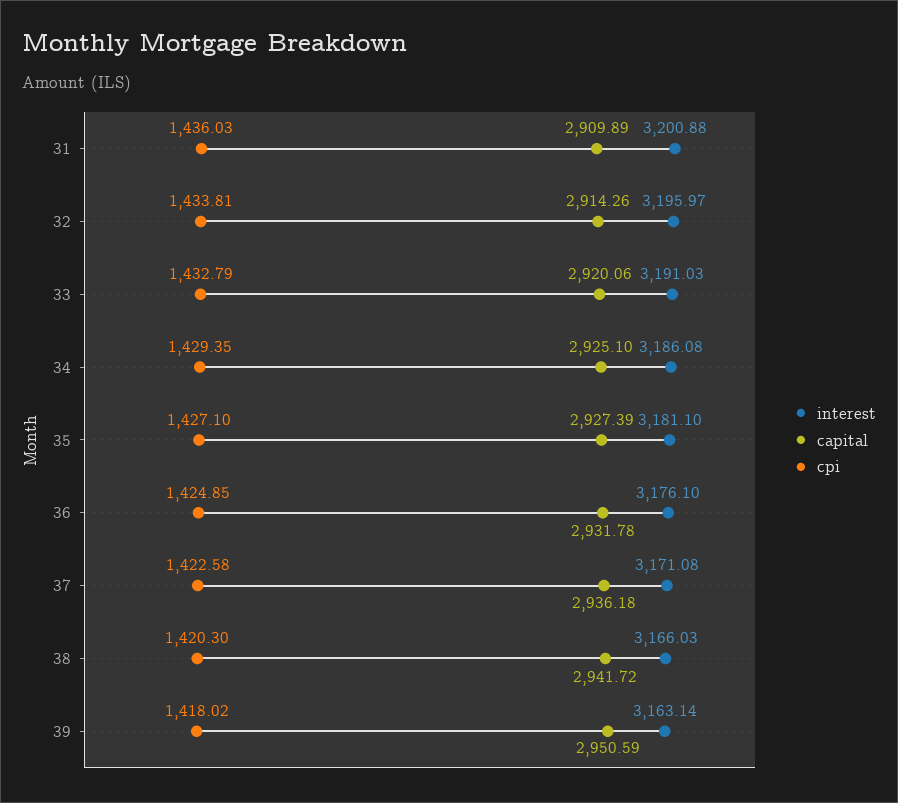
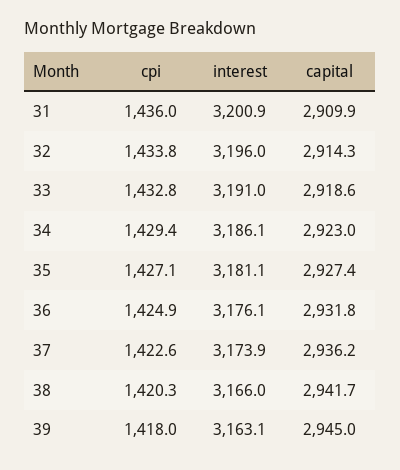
  {
    "interest": {
      "31": 3200.88,
      "32": 3195.97,
      "33": 3191.03,
      "34": 3186.08,
      "35": 3181.1,
      "36": 3176.1,
-     "37": 3171.08,
+     "37": 3173.9,
      "38": 3166.03,
      "39": 3163.14
    },
    "capital": {
      "31": 2909.89,
      "32": 2914.26,
-     "33": 2920.06,
+     "33": 2918.6,
-     "34": 2925.1,
+     "34": 2923,
      "35": 2927.39,
      "36": 2931.78,
      "37": 2936.18,
      "38": 2941.72,
-     "39": 2950.59
+     "39": 2945
    },
    "cpi": {
      "31": 1436.03,
      "32": 1433.81,
      "33": 1432.79,
      "34": 1429.35,
      "35": 1427.1,
      "36": 1424.85,
      "37": 1422.58,
      "38": 1420.3,
      "39": 1418.02
    }
  }

